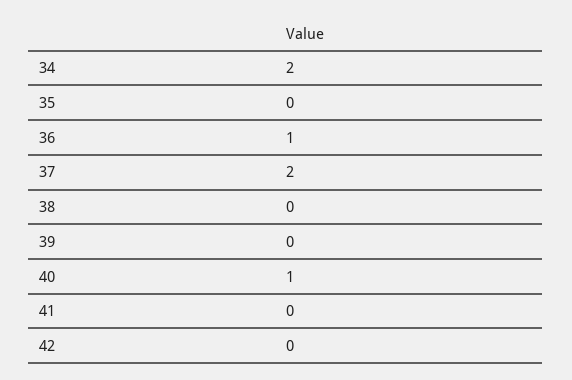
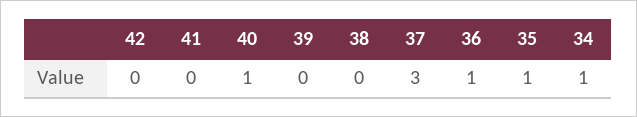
  {
-   "34": 2,
+   "34": 1,
-   "35": 0,
+   "35": 1,
    "36": 1,
-   "37": 2,
+   "37": 3,
    "38": 0,
    "39": 0,
    "40": 1,
    "41": 0,
    "42": 0
  }

